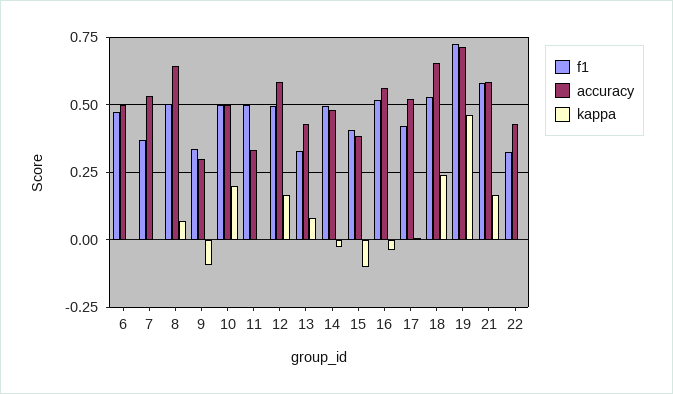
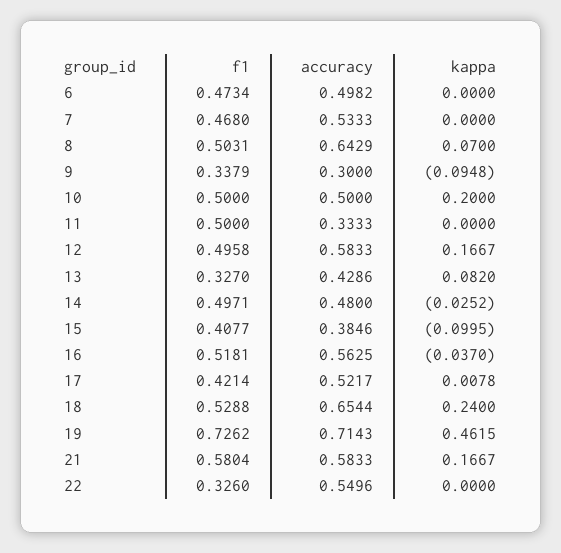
  {
    "f1": {
      "6": 0.4734,
-     "7": 0.375,
+     "7": 0.468,
      "8": 0.5031,
      "9": 0.3379,
      "10": 0.5,
      "11": 0.5,
      "12": 0.4958,
      "13": 0.327,
      "14": 0.4971,
      "15": 0.4077,
      "16": 0.5181,
      "17": 0.4214,
      "18": 0.5288,
      "19": 0.7262,
      "21": 0.5804,
      "22": 0.326
    },
    "accuracy": {
      "6": 0.4982,
      "7": 0.5333,
      "8": 0.6429,
      "9": 0.3,
      "10": 0.5,
      "11": 0.3333,
      "12": 0.5833,
      "13": 0.4286,
      "14": 0.48,
      "15": 0.3846,
      "16": 0.5625,
      "17": 0.5217,
      "18": 0.6544,
      "19": 0.7143,
      "21": 0.5833,
-     "22": 0.425
+     "22": 0.5496
    },
    "kappa": {
      "6": 0,
      "7": 0,
      "8": 0.07,
      "9": -0.0948,
      "10": 0.2,
      "11": 0,
      "12": 0.1667,
      "13": 0.082,
      "14": -0.0252,
      "15": -0.0995,
      "16": -0.037,
      "17": 0.0078,
      "18": 0.24,
      "19": 0.4615,
      "21": 0.1667,
      "22": 0
    }
  }

